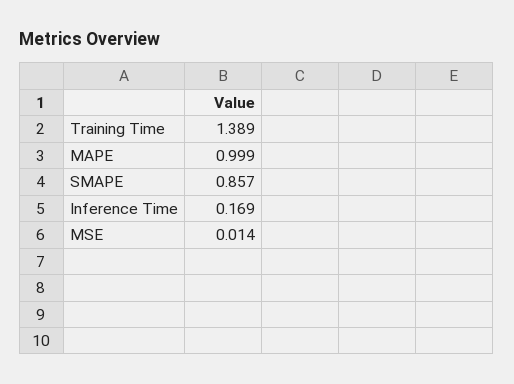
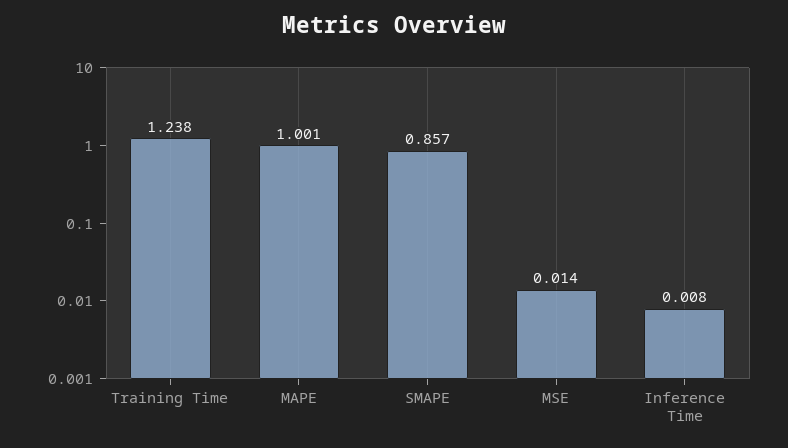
  {
-   "Training Time": 1.389,
+   "Training Time": 1.238,
-   "MAPE": 0.999,
+   "MAPE": 1.001,
    "SMAPE": 0.857,
-   "Inference Time": 0.169,
+   "Inference Time": 0.008,
    "MSE": 0.014
  }

